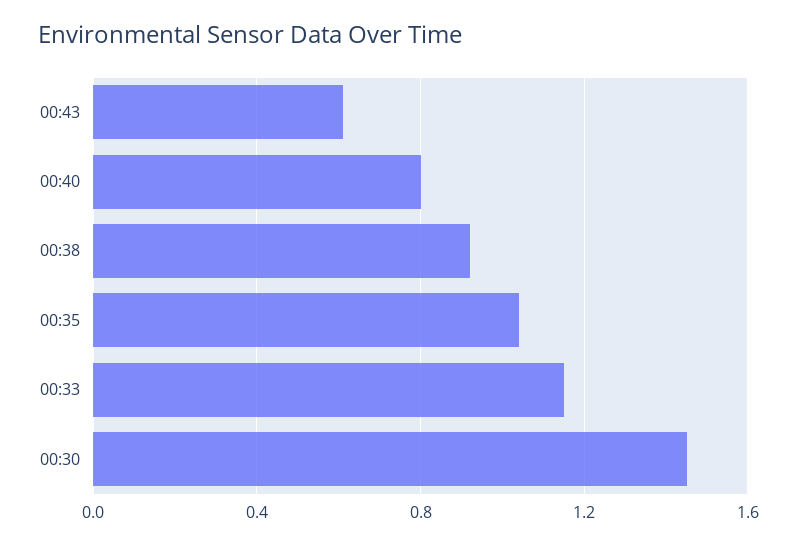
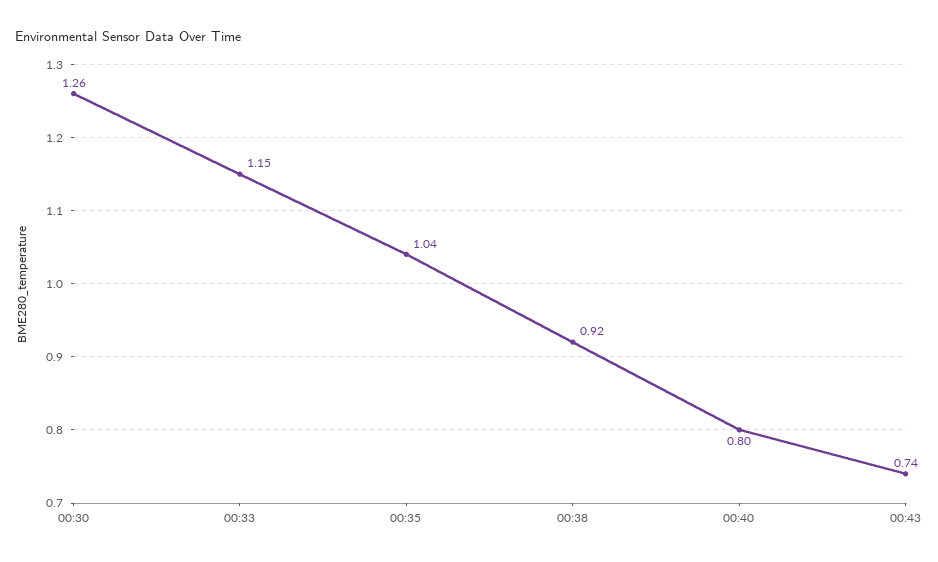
  {
-   "00:43": 0.6,
+   "00:43": 0.74,
    "00:40": 0.8,
    "00:38": 0.92,
    "00:35": 1.04,
    "00:33": 1.15,
-   "00:30": 1.45
+   "00:30": 1.26
  }

